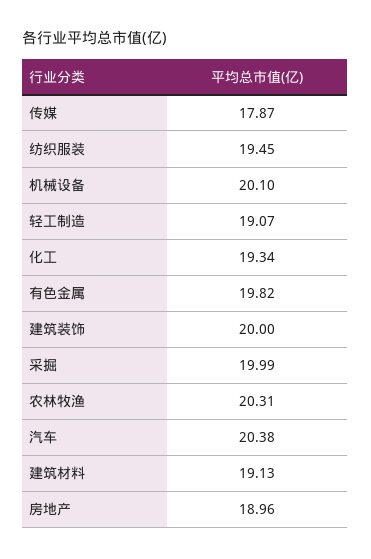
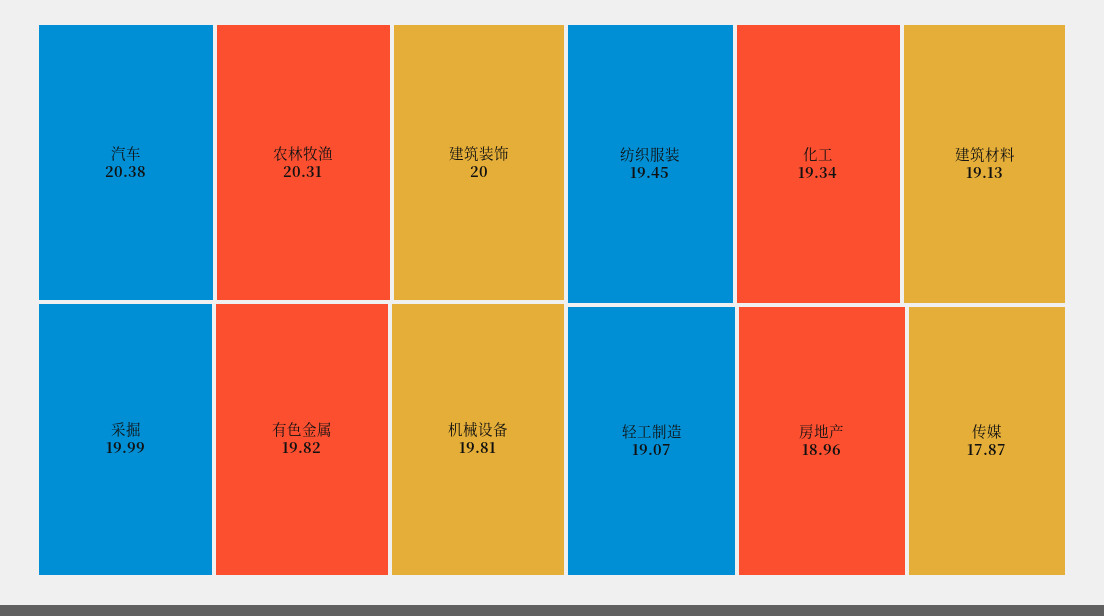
  {
    "传媒": 17.87,
    "纺织服装": 19.45,
-   "机械设备": 20.1,
+   "机械设备": 19.81,
    "轻工制造": 19.07,
    "化工": 19.34,
    "有色金属": 19.82,
    "建筑装饰": 20,
    "采掘": 19.99,
    "农林牧渔": 20.31,
    "汽车": 20.38,
    "建筑材料": 19.13,
    "房地产": 18.96
  }

